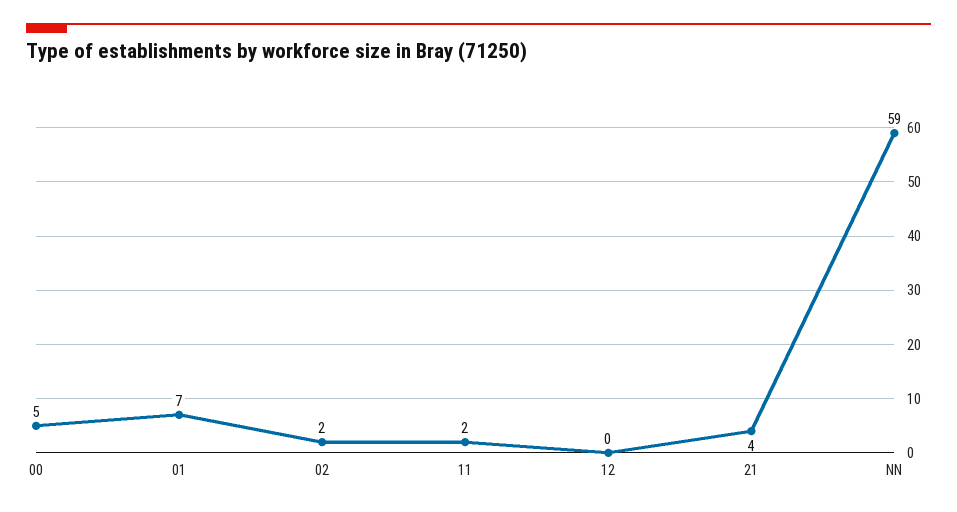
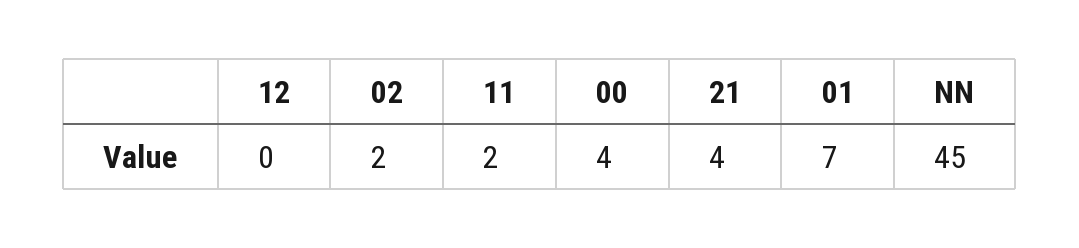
  {
-   "00": 5,
+   "00": 4,
    "01": 7,
    "02": 2,
    "11": 2,
    "12": 0,
    "21": 4,
-   "NN": 59
+   "NN": 45
  }

